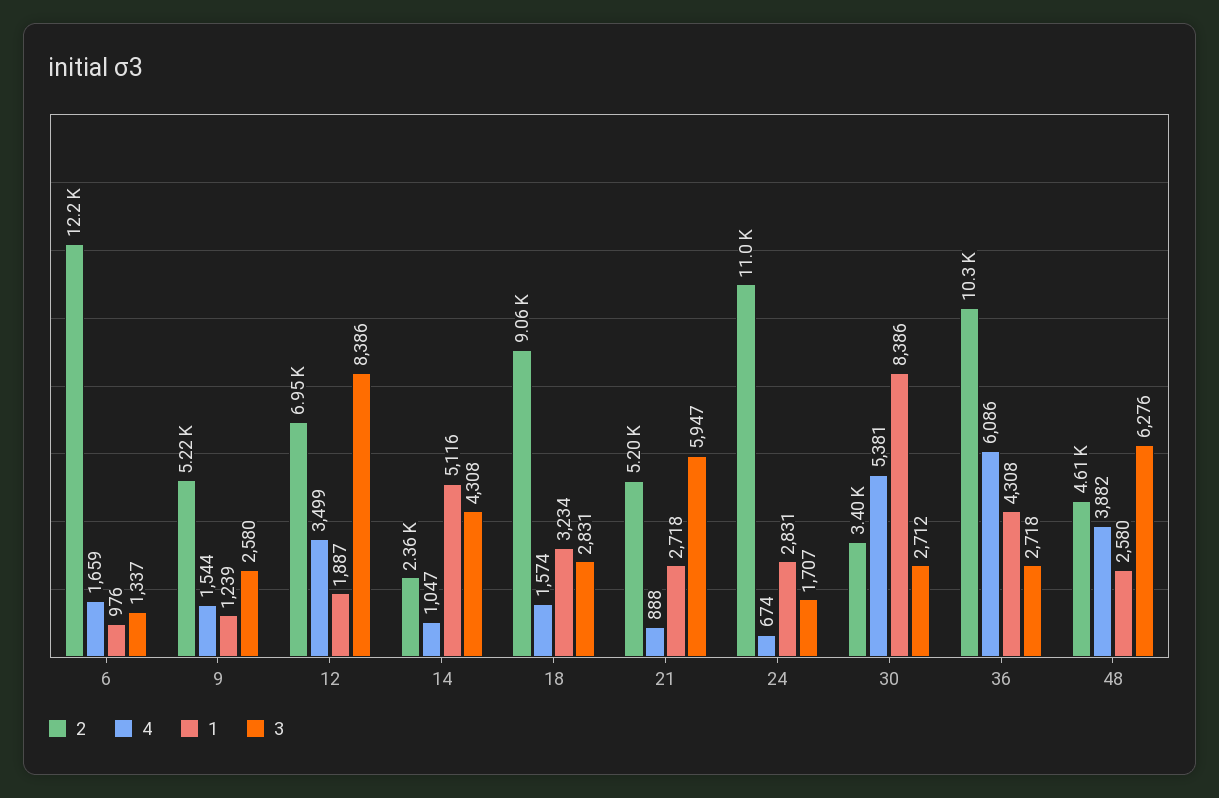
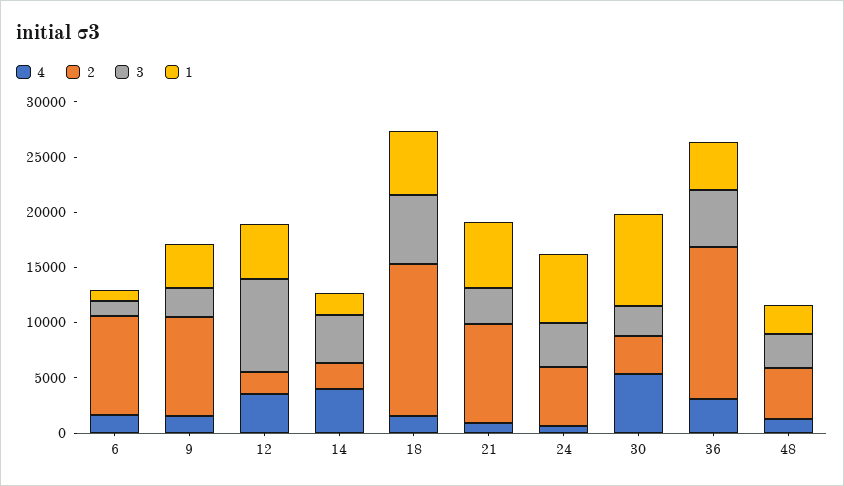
  {
    "2": {
-     "6": 12200,
+     "6": 9000,
-     "9": 5220,
+     "9": 9000,
-     "12": 6950,
+     "12": 2000,
      "14": 2360,
-     "18": 9060,
+     "18": 14000,
-     "21": 5200,
+     "21": 9000,
-     "24": 11000,
+     "24": 5000,
      "30": 3400,
-     "36": 10300,
+     "36": 14000,
      "48": 4610
    },
    "4": {
      "6": 1659,
      "9": 1544,
      "12": 3499,
-     "14": 1047,
+     "14": 4000,
      "18": 1574,
      "21": 888,
      "24": 674,
      "30": 5381,
-     "36": 6086,
+     "36": 3000,
-     "48": 3882
+     "48": 1000
    },
    "1": {
      "6": 976,
-     "9": 1239,
+     "9": 4000,
-     "12": 1887,
+     "12": 5000,
-     "14": 5116,
+     "14": 2000,
-     "18": 3234,
+     "18": 6000,
-     "21": 2718,
+     "21": 6000,
-     "24": 2831,
+     "24": 6000,
      "30": 8386,
      "36": 4308,
      "48": 2580
    },
    "3": {
      "6": 1337,
      "9": 2580,
      "12": 8386,
      "14": 4308,
-     "18": 2831,
+     "18": 6000,
-     "21": 5947,
+     "21": 3000,
-     "24": 1707,
+     "24": 4000,
      "30": 2712,
-     "36": 2718,
+     "36": 5000,
-     "48": 6276
+     "48": 3000
    }
  }

